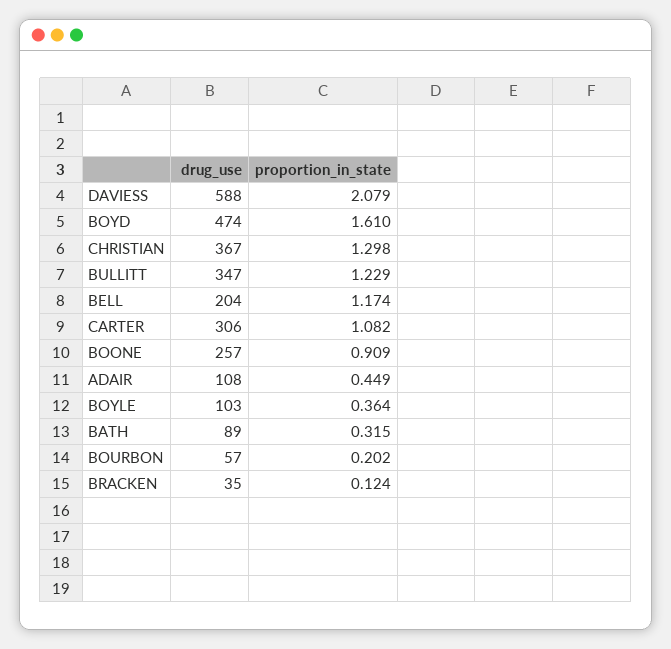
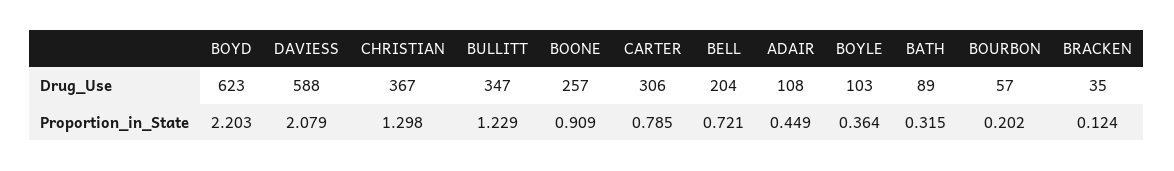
  {
    "drug_use": {
      "DAVIESS": 588,
-     "BOYD": 474,
+     "BOYD": 623,
      "CHRISTIAN": 367,
      "BULLITT": 347,
      "BELL": 204,
      "CARTER": 306,
      "BOONE": 257,
      "ADAIR": 108,
      "BOYLE": 103,
      "BATH": 89,
      "BOURBON": 57,
      "BRACKEN": 35
    },
    "proportion_in_state": {
      "DAVIESS": 2.079,
-     "BOYD": 1.61,
+     "BOYD": 2.203,
      "CHRISTIAN": 1.298,
      "BULLITT": 1.229,
-     "BELL": 1.174,
+     "BELL": 0.721,
-     "CARTER": 1.082,
+     "CARTER": 0.785,
      "BOONE": 0.909,
      "ADAIR": 0.449,
      "BOYLE": 0.364,
      "BATH": 0.315,
      "BOURBON": 0.202,
      "BRACKEN": 0.124
    }
  }

